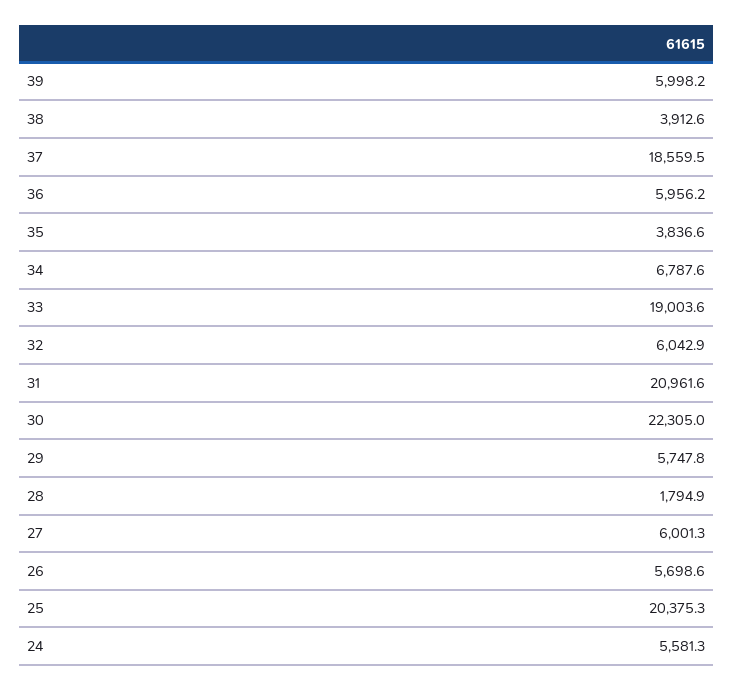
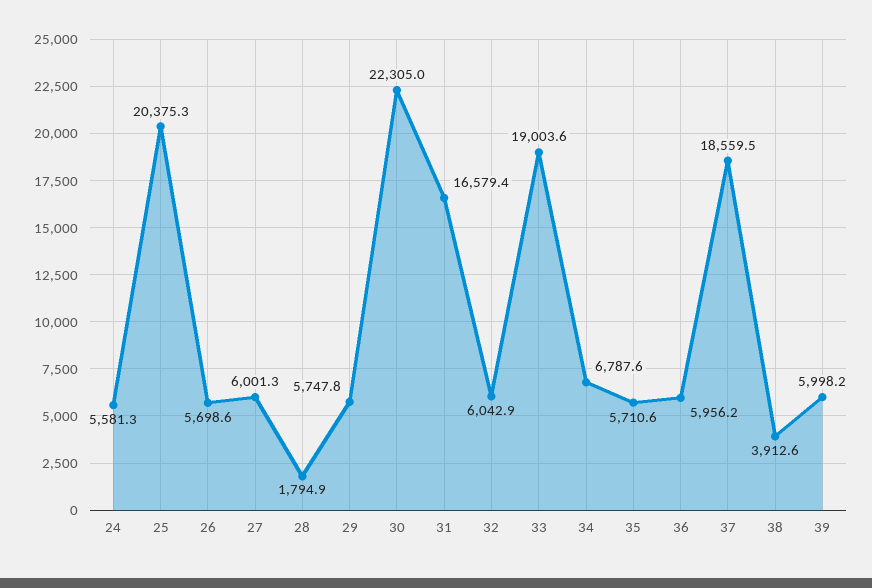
  {
    "39": 5998.2,
    "38": 3912.6,
    "37": 18559.5,
    "36": 5956.2,
-   "35": 3836.6,
+   "35": 5710.6,
    "34": 6787.6,
    "33": 19003.6,
    "32": 6042.9,
-   "31": 20961.6,
+   "31": 16579.4,
    "30": 22305,
    "29": 5747.8,
    "28": 1794.9,
    "27": 6001.3,
    "26": 5698.6,
    "25": 20375.3,
    "24": 5581.3
  }

